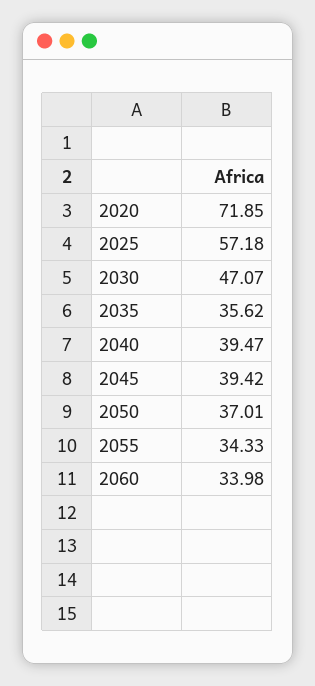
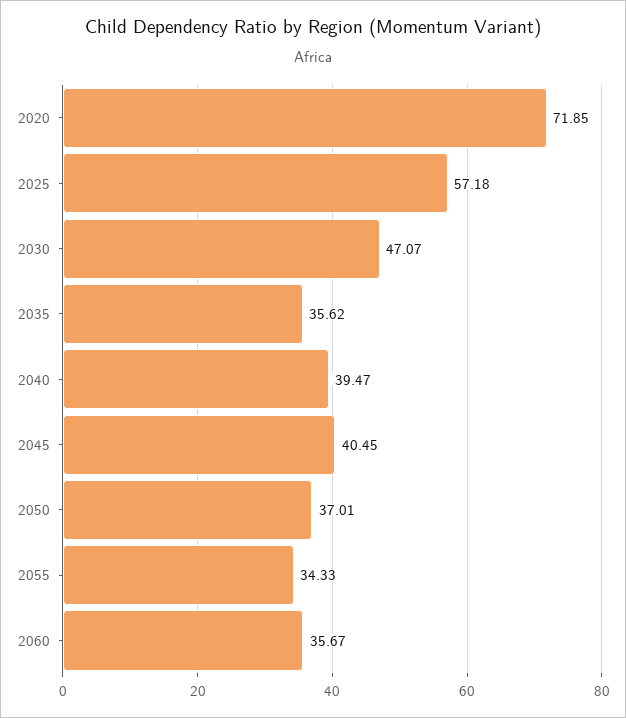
  {
    "2020": 71.85,
    "2025": 57.18,
    "2030": 47.07,
    "2035": 35.62,
    "2040": 39.47,
-   "2045": 39.42,
+   "2045": 40.45,
    "2050": 37.01,
    "2055": 34.33,
-   "2060": 33.98
+   "2060": 35.67
  }

